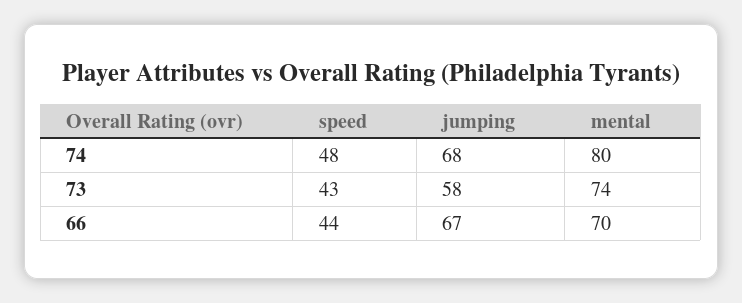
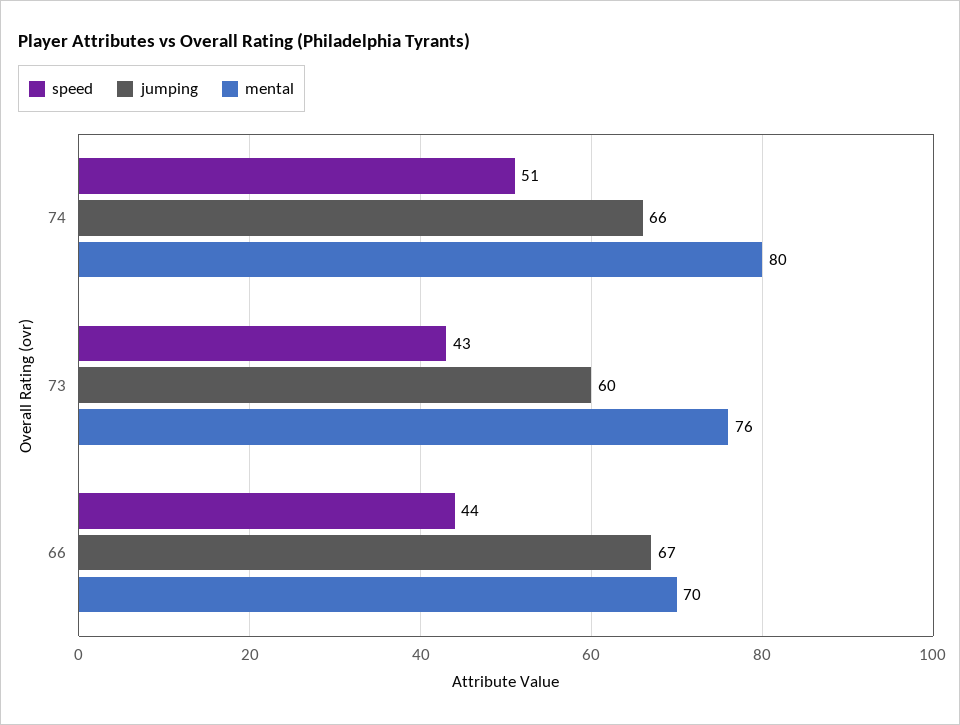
  {
    "speed": {
-     "74": 48,
+     "74": 51,
      "73": 43,
      "66": 44
    },
    "jumping": {
-     "74": 68,
+     "74": 66,
-     "73": 58,
+     "73": 60,
      "66": 67
    },
    "mental": {
      "74": 80,
-     "73": 74,
+     "73": 76,
      "66": 70
    }
  }

